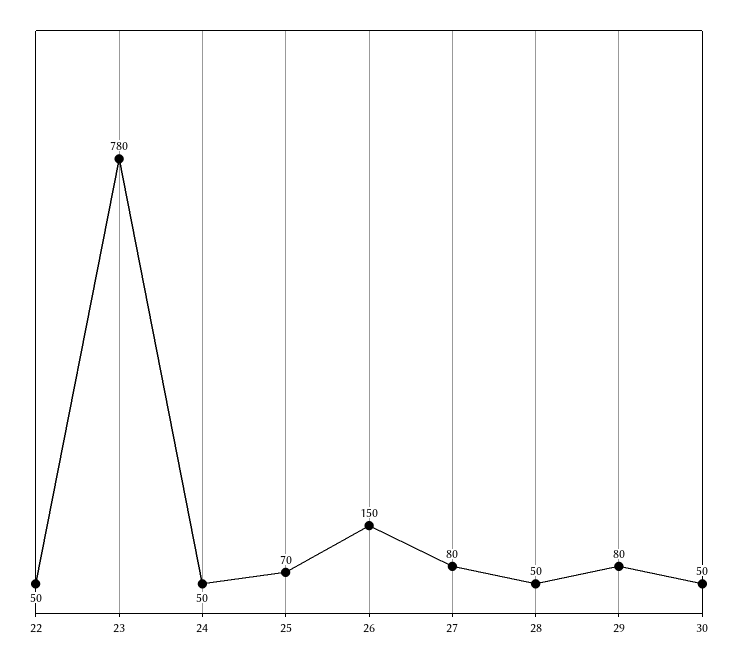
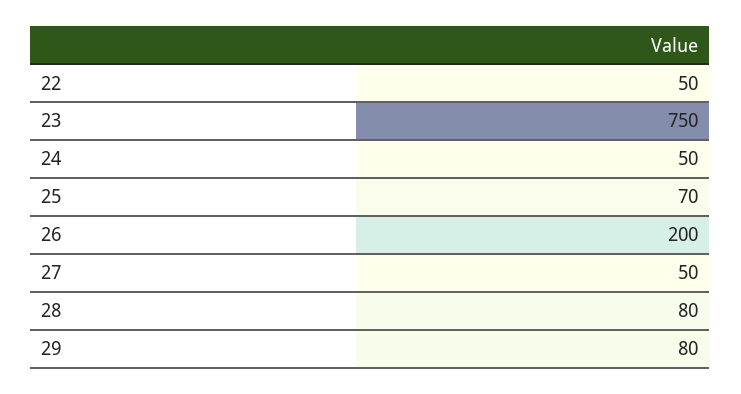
  {
    "22": 50,
-   "23": 780,
+   "23": 750,
    "24": 50,
    "25": 70,
-   "26": 150,
+   "26": 200,
-   "27": 80,
+   "27": 50,
-   "28": 50,
+   "28": 80,
-   "29": 80,
+   "29": 80
-   "30": 50
  }

